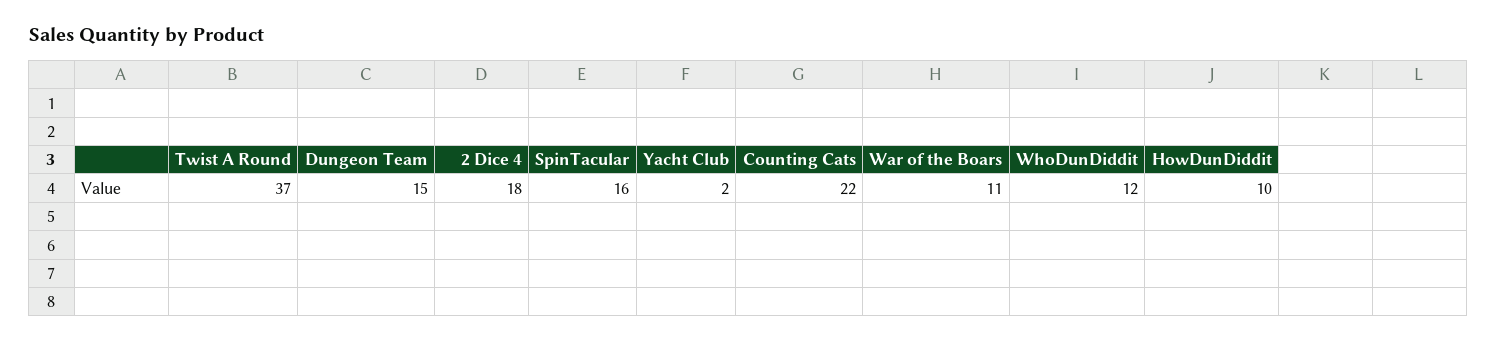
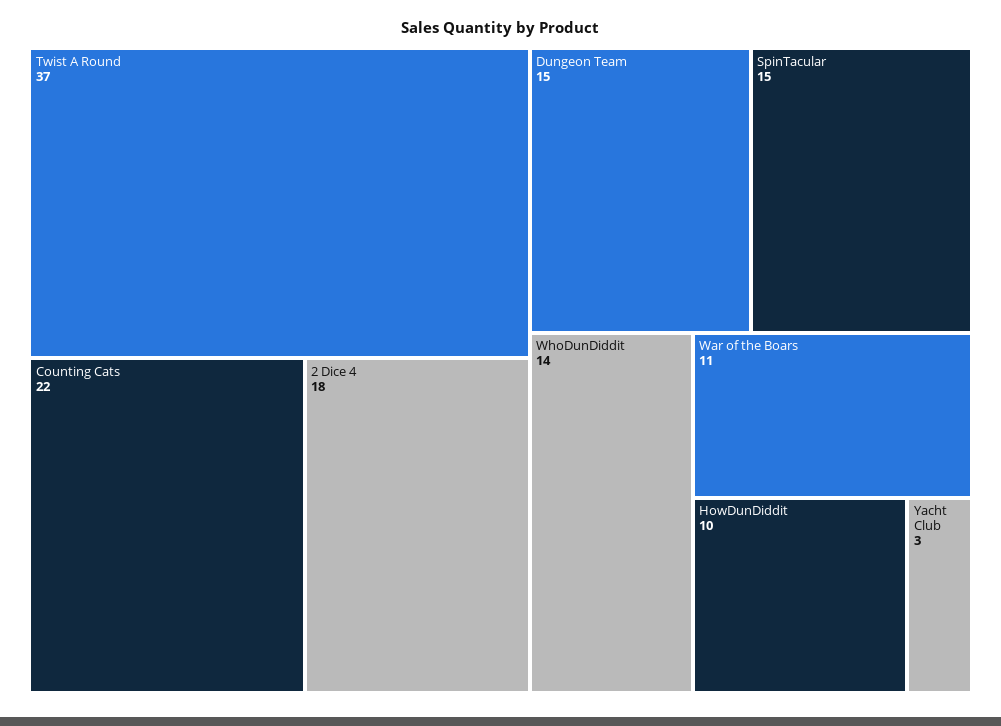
  {
    "Twist A Round": 37,
    "Dungeon Team": 15,
    "2 Dice 4": 18,
-   "SpinTacular": 16,
+   "SpinTacular": 15,
-   "Yacht Club": 2,
+   "Yacht Club": 3,
    "Counting Cats": 22,
    "War of the Boars": 11,
-   "WhoDunDiddit": 12,
+   "WhoDunDiddit": 14,
    "HowDunDiddit": 10
  }

